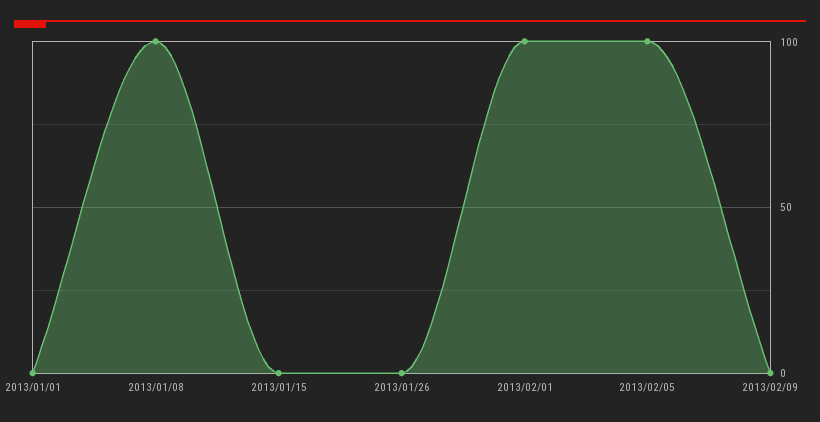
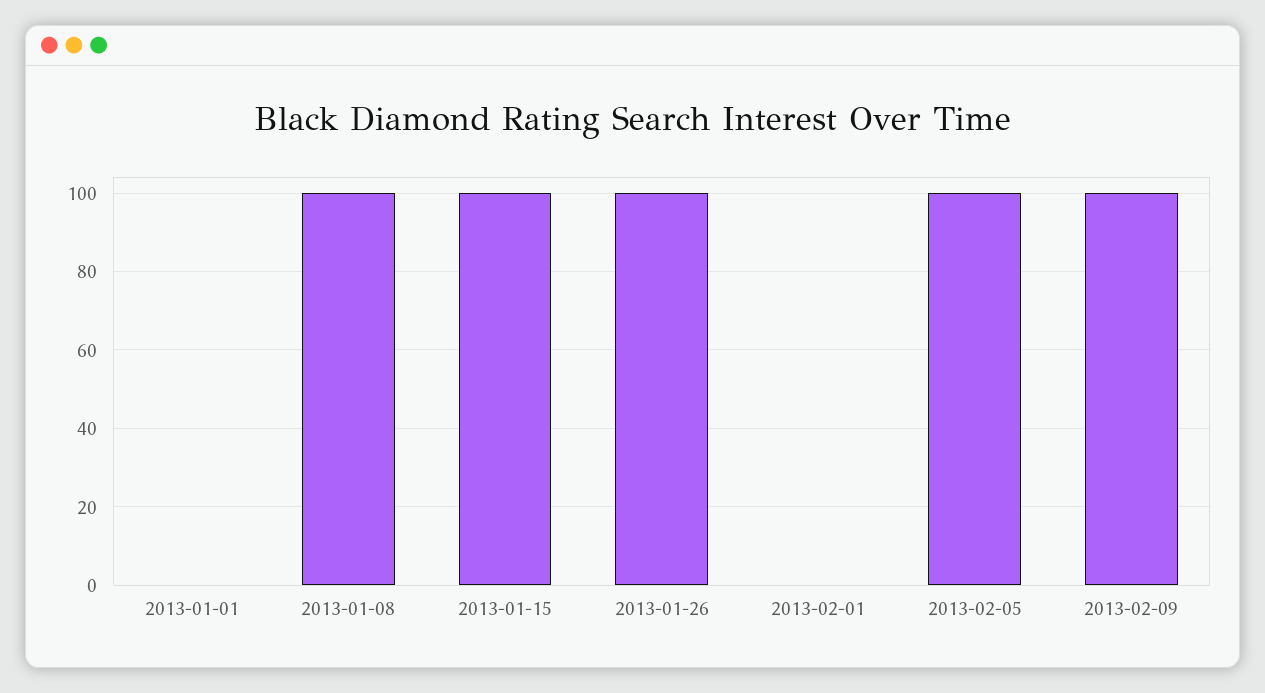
  {
    "2013/01/01": 0,
    "2013/01/08": 100,
-   "2013/01/15": 0,
+   "2013/01/15": 100,
-   "2013/01/26": 0,
+   "2013/01/26": 100,
-   "2013/02/01": 100,
+   "2013/02/01": 0,
    "2013/02/05": 100,
-   "2013/02/09": 0
+   "2013/02/09": 100
  }

